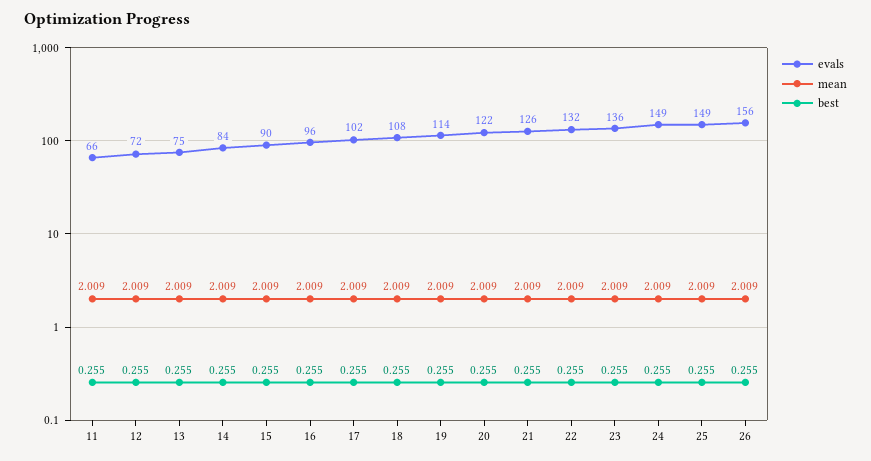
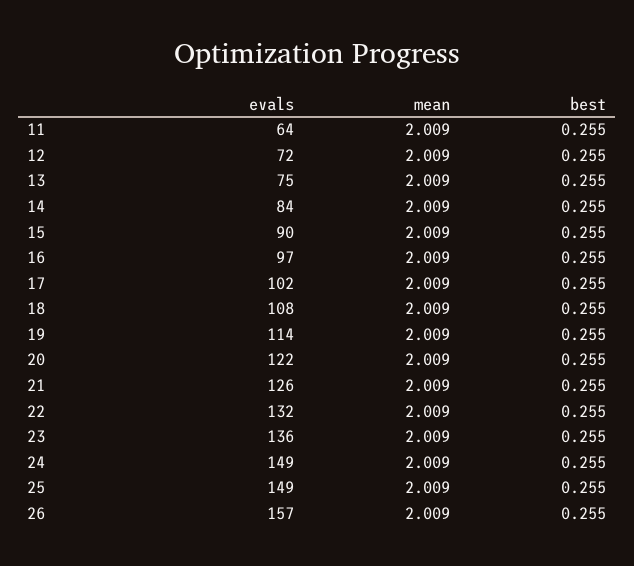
  {
    "evals": {
-     "11": 66,
+     "11": 64,
      "12": 72,
      "13": 75,
      "14": 84,
      "15": 90,
-     "16": 96,
+     "16": 97,
      "17": 102,
      "18": 108,
      "19": 114,
      "20": 122,
      "21": 126,
      "22": 132,
      "23": 136,
      "24": 149,
      "25": 149,
-     "26": 156
+     "26": 157
    },
    "mean": {
      "11": 2.009,
      "12": 2.009,
      "13": 2.009,
      "14": 2.009,
      "15": 2.009,
      "16": 2.009,
      "17": 2.009,
      "18": 2.009,
      "19": 2.009,
      "20": 2.009,
      "21": 2.009,
      "22": 2.009,
      "23": 2.009,
      "24": 2.009,
      "25": 2.009,
      "26": 2.009
    },
    "best": {
      "11": 0.255,
      "12": 0.255,
      "13": 0.255,
      "14": 0.255,
      "15": 0.255,
      "16": 0.255,
      "17": 0.255,
      "18": 0.255,
      "19": 0.255,
      "20": 0.255,
      "21": 0.255,
      "22": 0.255,
      "23": 0.255,
      "24": 0.255,
      "25": 0.255,
      "26": 0.255
    }
  }

